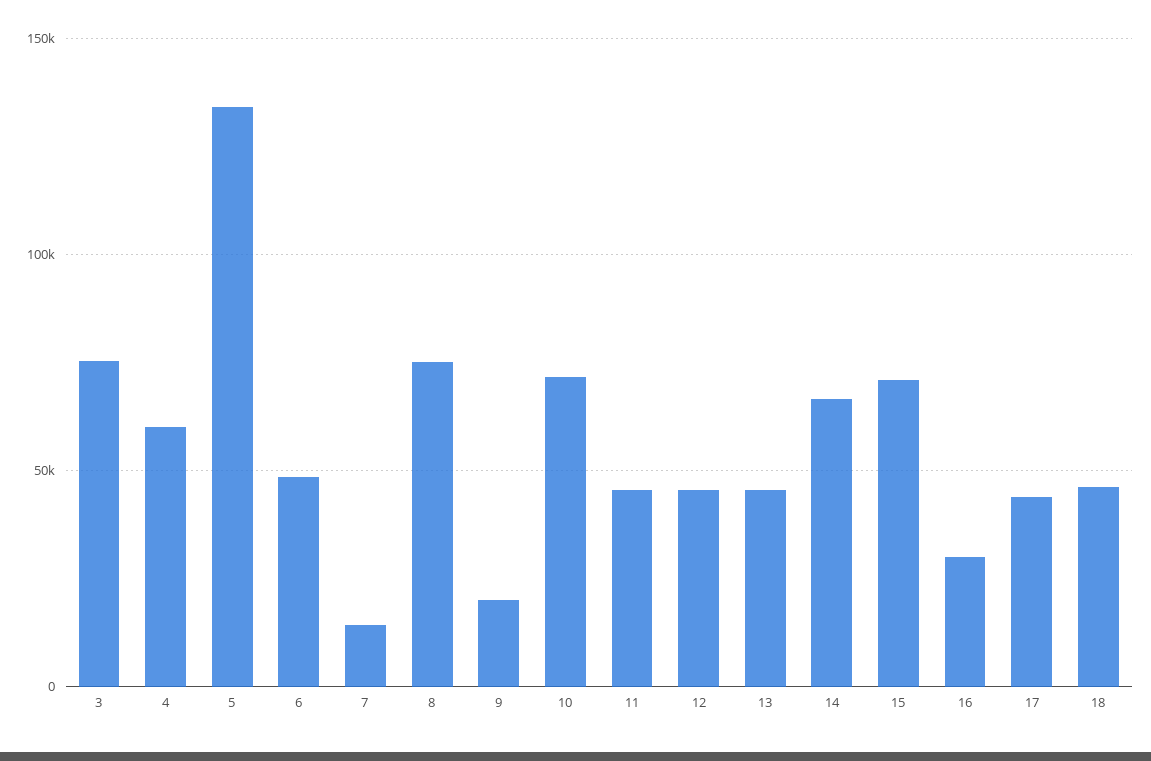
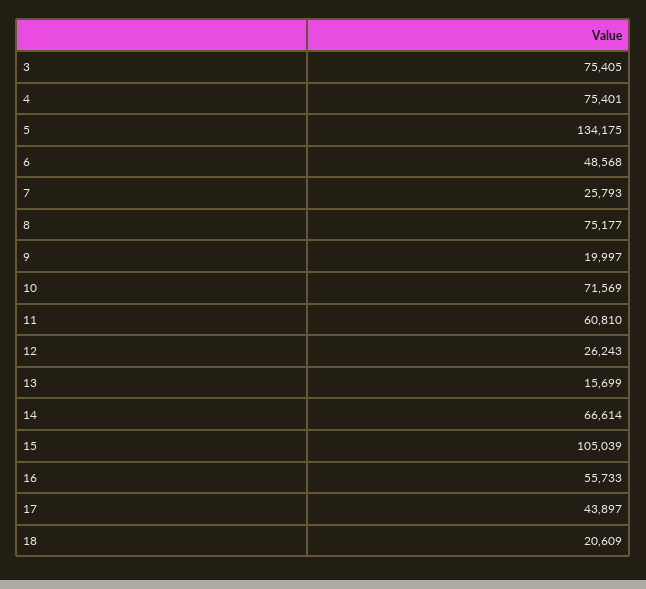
  {
    "3": 75405,
-   "4": 60000,
+   "4": 75401,
    "5": 134175,
    "6": 48568,
-   "7": 15000,
+   "7": 25793,
    "8": 75177,
    "9": 19997,
    "10": 71569,
-   "11": 45000,
+   "11": 60810,
-   "12": 45000,
+   "12": 26243,
-   "13": 45000,
+   "13": 15699,
    "14": 66614,
-   "15": 70000,
+   "15": 105039,
-   "16": 30000,
+   "16": 55733,
    "17": 43897,
-   "18": 45000
+   "18": 20609
  }

